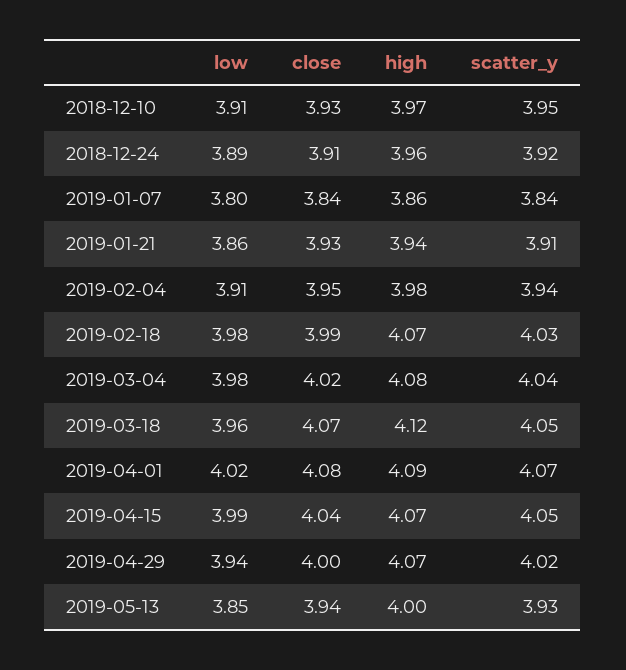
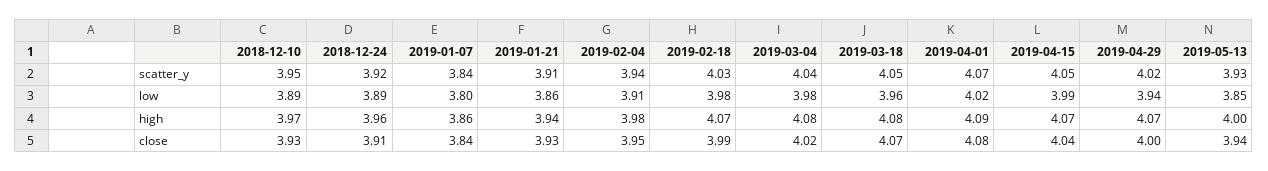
  {
    "low": {
-     "2018-12-10": 3.91,
+     "2018-12-10": 3.89,
      "2018-12-24": 3.89,
      "2019-01-07": 3.8,
      "2019-01-21": 3.86,
      "2019-02-04": 3.91,
      "2019-02-18": 3.98,
      "2019-03-04": 3.98,
      "2019-03-18": 3.96,
      "2019-04-01": 4.02,
      "2019-04-15": 3.99,
      "2019-04-29": 3.94,
      "2019-05-13": 3.85
    },
    "close": {
      "2018-12-10": 3.93,
      "2018-12-24": 3.91,
      "2019-01-07": 3.84,
      "2019-01-21": 3.93,
      "2019-02-04": 3.95,
      "2019-02-18": 3.99,
      "2019-03-04": 4.02,
      "2019-03-18": 4.07,
      "2019-04-01": 4.08,
      "2019-04-15": 4.04,
      "2019-04-29": 4,
      "2019-05-13": 3.94
    },
    "high": {
      "2018-12-10": 3.97,
      "2018-12-24": 3.96,
      "2019-01-07": 3.86,
      "2019-01-21": 3.94,
      "2019-02-04": 3.98,
      "2019-02-18": 4.07,
      "2019-03-04": 4.08,
-     "2019-03-18": 4.12,
+     "2019-03-18": 4.08,
      "2019-04-01": 4.09,
      "2019-04-15": 4.07,
      "2019-04-29": 4.07,
      "2019-05-13": 4
    },
    "scatter_y": {
      "2018-12-10": 3.95,
      "2018-12-24": 3.92,
      "2019-01-07": 3.84,
      "2019-01-21": 3.91,
      "2019-02-04": 3.94,
      "2019-02-18": 4.03,
      "2019-03-04": 4.04,
      "2019-03-18": 4.05,
      "2019-04-01": 4.07,
      "2019-04-15": 4.05,
      "2019-04-29": 4.02,
      "2019-05-13": 3.93
    }
  }

